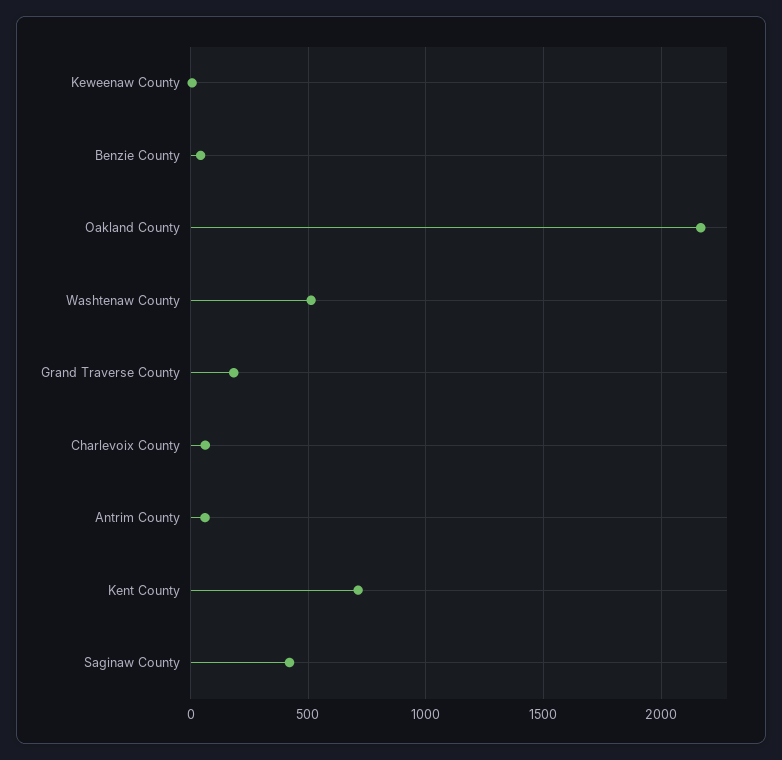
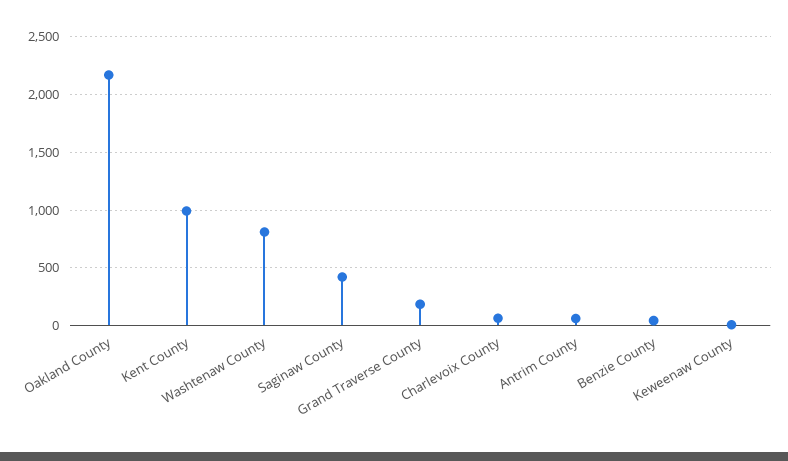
  {
    "Keweenaw County": 0,
    "Benzie County": 50,
    "Oakland County": 2150,
-   "Washtenaw County": 500,
+   "Washtenaw County": 800,
    "Grand Traverse County": 200,
    "Charlevoix County": 50,
    "Antrim County": 50,
-   "Kent County": 700,
+   "Kent County": 1000,
    "Saginaw County": 400
  }

